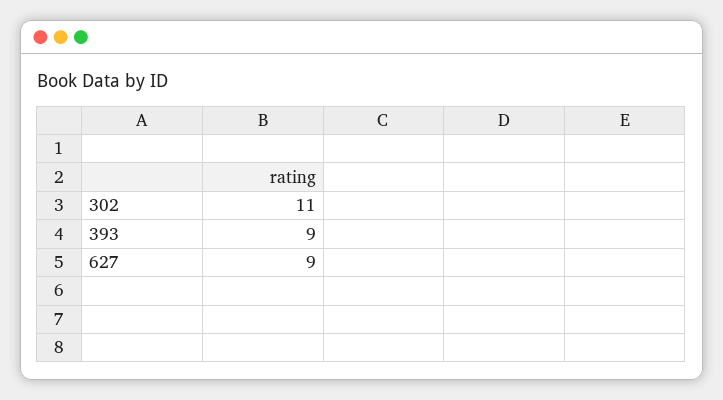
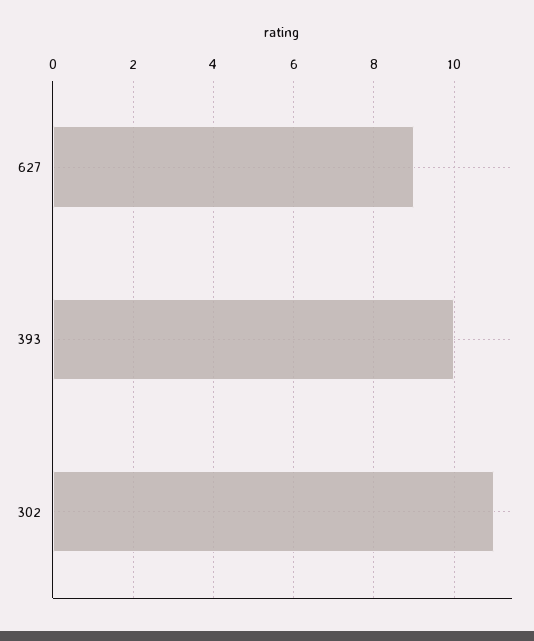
  {
    "302": 11,
-   "393": 9,
+   "393": 10,
    "627": 9
  }

